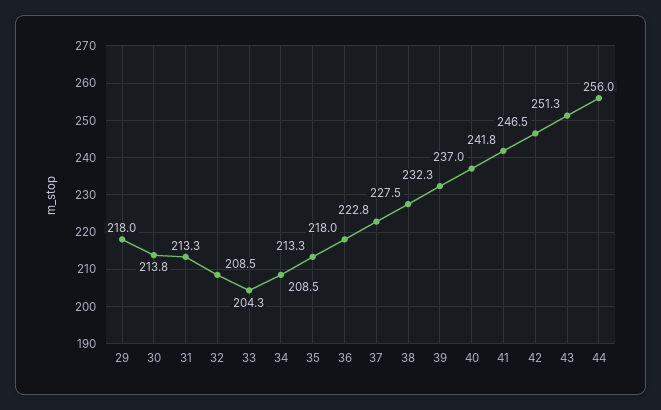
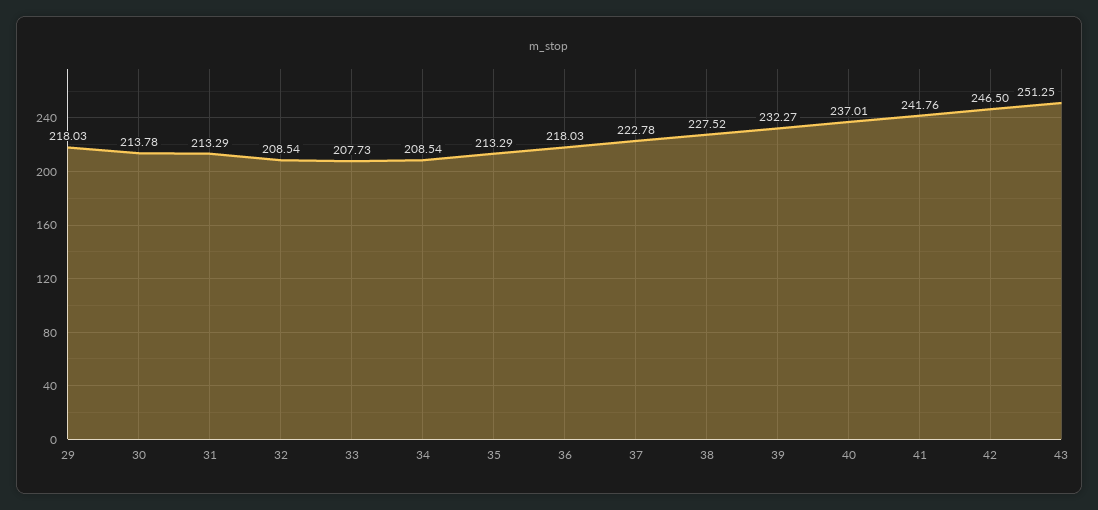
  {
    "29": 218.03,
    "30": 213.78,
    "31": 213.29,
    "32": 208.54,
-   "33": 204.3,
+   "33": 207.73,
    "34": 208.54,
    "35": 213.29,
    "36": 218.03,
    "37": 222.78,
    "38": 227.52,
    "39": 232.27,
    "40": 237.01,
    "41": 241.76,
    "42": 246.5,
-   "43": 251.25,
+   "43": 251.25
-   "44": 256
  }

